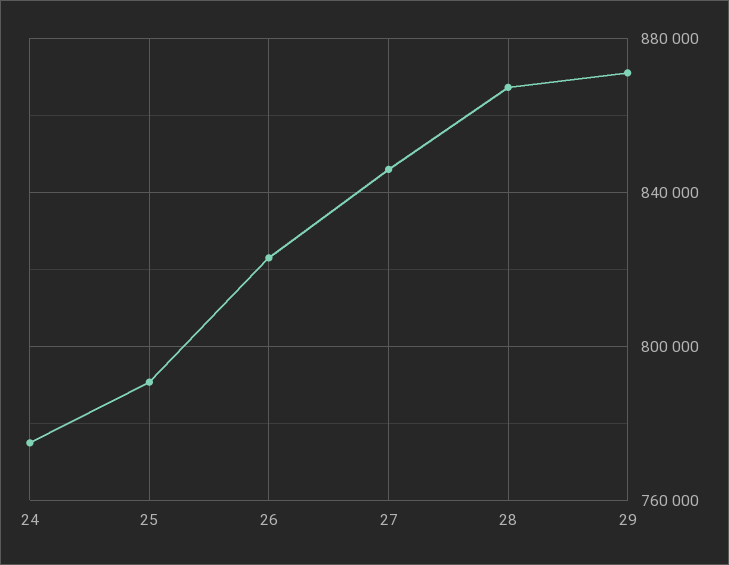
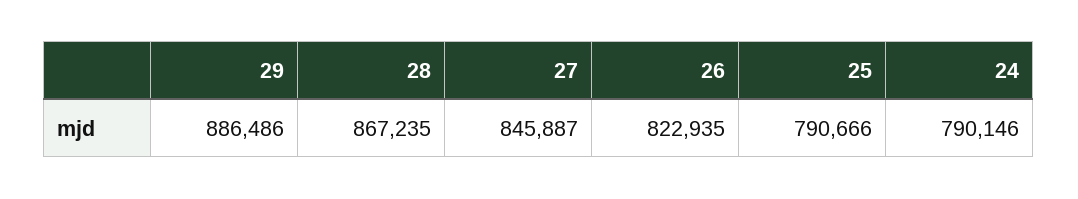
  {
-   "24": 775000,
+   "24": 790146,
    "25": 790666,
    "26": 822935,
    "27": 845887,
    "28": 867235,
-   "29": 870000
+   "29": 886486
  }

